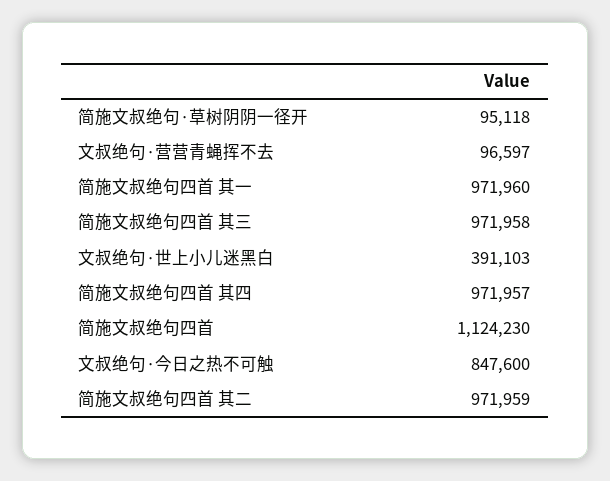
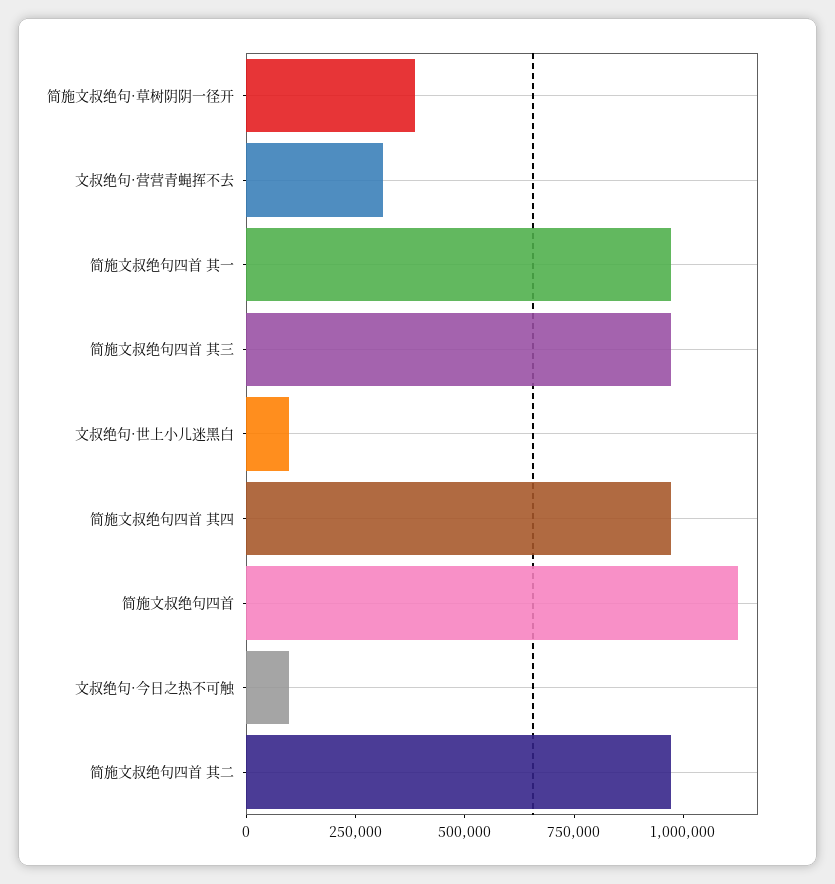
  {
-   "简施文叔绝句·草树阴阴一径开": 95118,
+   "简施文叔绝句·草树阴阴一径开": 400000,
-   "文叔绝句·营营青蝇挥不去": 96597,
+   "文叔绝句·营营青蝇挥不去": 300000,
    "简施文叔绝句四首 其一": 971960,
    "简施文叔绝句四首 其三": 971958,
-   "文叔绝句·世上小儿迷黑白": 391103,
+   "文叔绝句·世上小儿迷黑白": 100000,
    "简施文叔绝句四首 其四": 971957,
    "简施文叔绝句四首": 1124230,
-   "文叔绝句·今日之热不可触": 847600,
+   "文叔绝句·今日之热不可触": 100000,
    "简施文叔绝句四首 其二": 971959
  }

